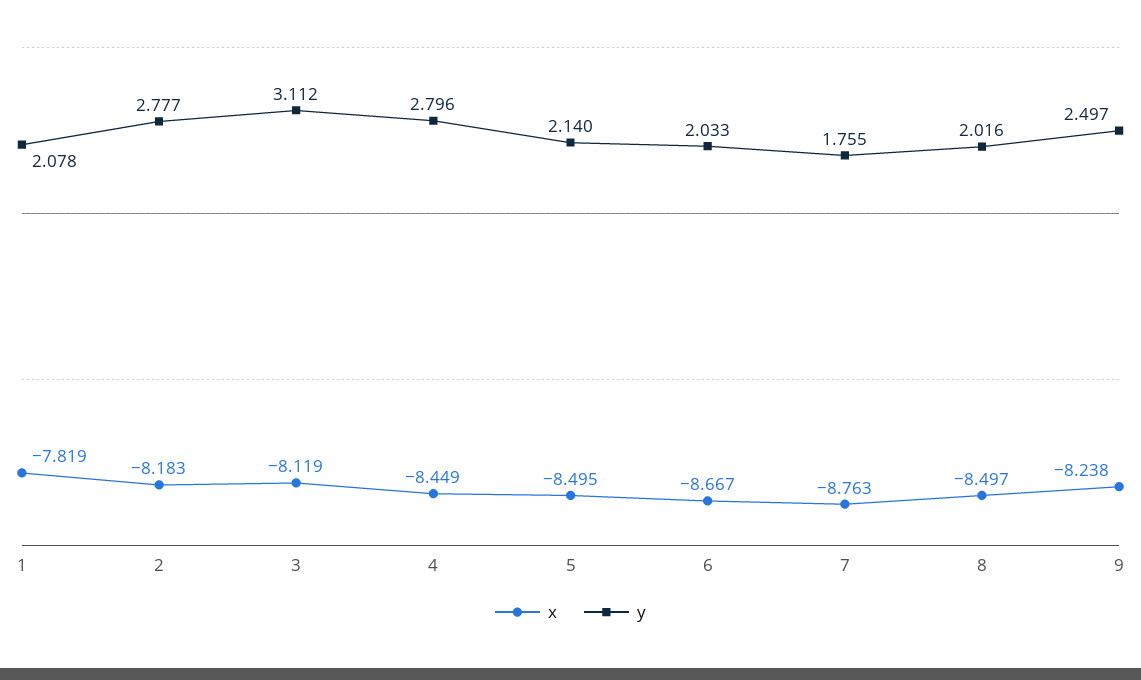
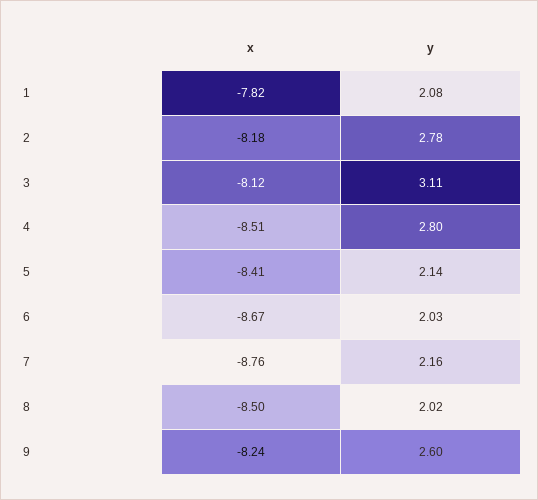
  {
    "x": {
      "1": -7.819,
      "2": -8.183,
      "3": -8.119,
-     "4": -8.449,
+     "4": -8.51,
-     "5": -8.495,
+     "5": -8.41,
      "6": -8.667,
      "7": -8.763,
      "8": -8.497,
      "9": -8.238
    },
    "y": {
      "1": 2.078,
      "2": 2.777,
      "3": 3.112,
      "4": 2.796,
      "5": 2.14,
      "6": 2.033,
-     "7": 1.755,
+     "7": 2.16,
      "8": 2.016,
-     "9": 2.497
+     "9": 2.6
    }
  }

